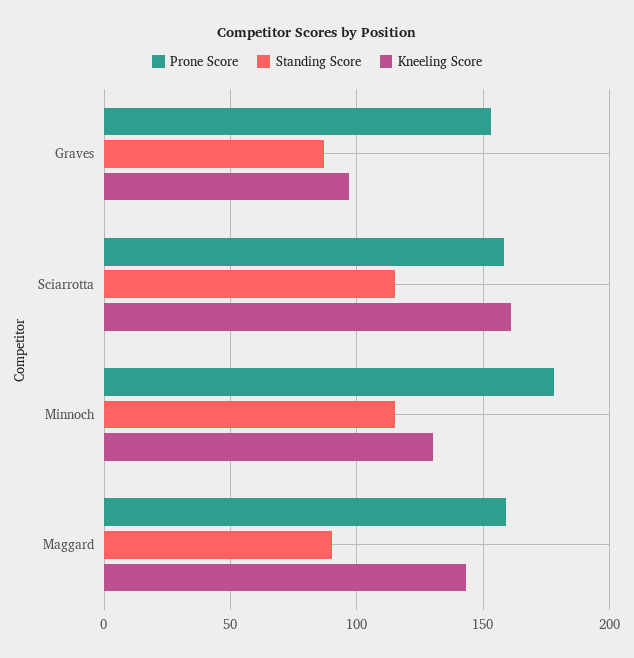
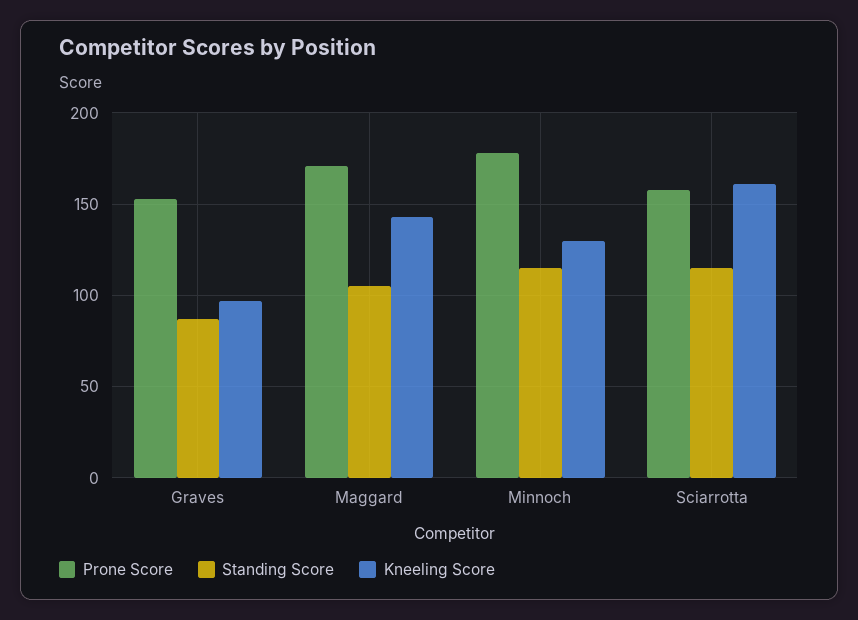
  {
    "Prone Score": {
      "Graves": 155,
      "Sciarrotta": 160,
      "Minnoch": 180,
-     "Maggard": 160
+     "Maggard": 170
    },
    "Standing Score": {
      "Graves": 85,
      "Sciarrotta": 115,
      "Minnoch": 115,
-     "Maggard": 90
+     "Maggard": 105
    },
    "Kneeling Score": {
      "Graves": 95,
      "Sciarrotta": 160,
      "Minnoch": 130,
      "Maggard": 145
    }
  }

